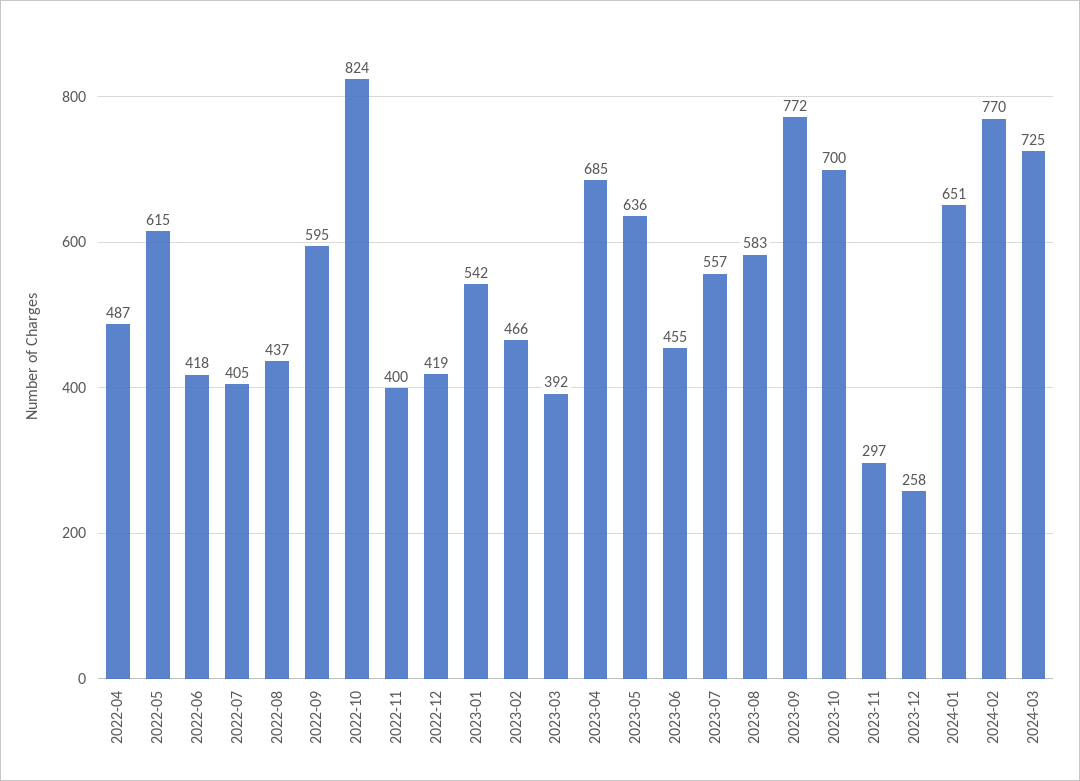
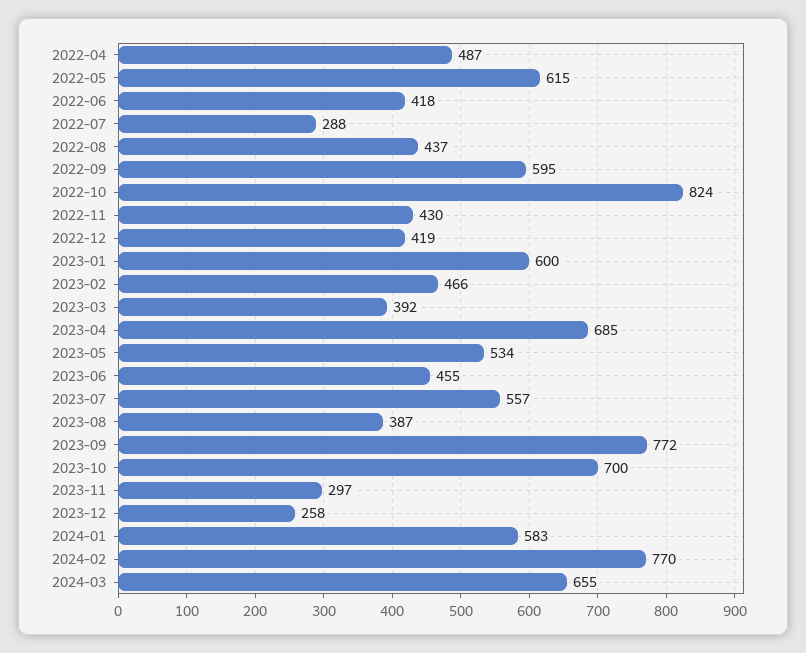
  {
    "2022-04": 487,
    "2022-05": 615,
    "2022-06": 418,
-   "2022-07": 405,
+   "2022-07": 288,
    "2022-08": 437,
    "2022-09": 595,
    "2022-10": 824,
-   "2022-11": 400,
+   "2022-11": 430,
    "2022-12": 419,
-   "2023-01": 542,
+   "2023-01": 600,
    "2023-02": 466,
    "2023-03": 392,
    "2023-04": 685,
-   "2023-05": 636,
+   "2023-05": 534,
    "2023-06": 455,
    "2023-07": 557,
-   "2023-08": 583,
+   "2023-08": 387,
    "2023-09": 772,
    "2023-10": 700,
    "2023-11": 297,
    "2023-12": 258,
-   "2024-01": 651,
+   "2024-01": 583,
    "2024-02": 770,
-   "2024-03": 725
+   "2024-03": 655
  }

